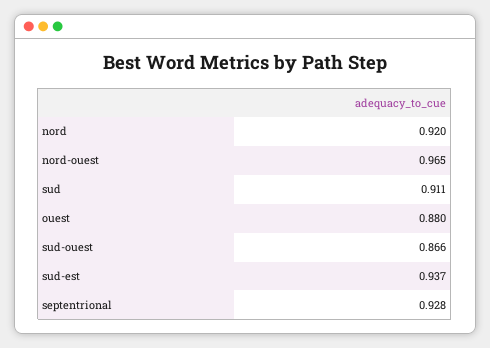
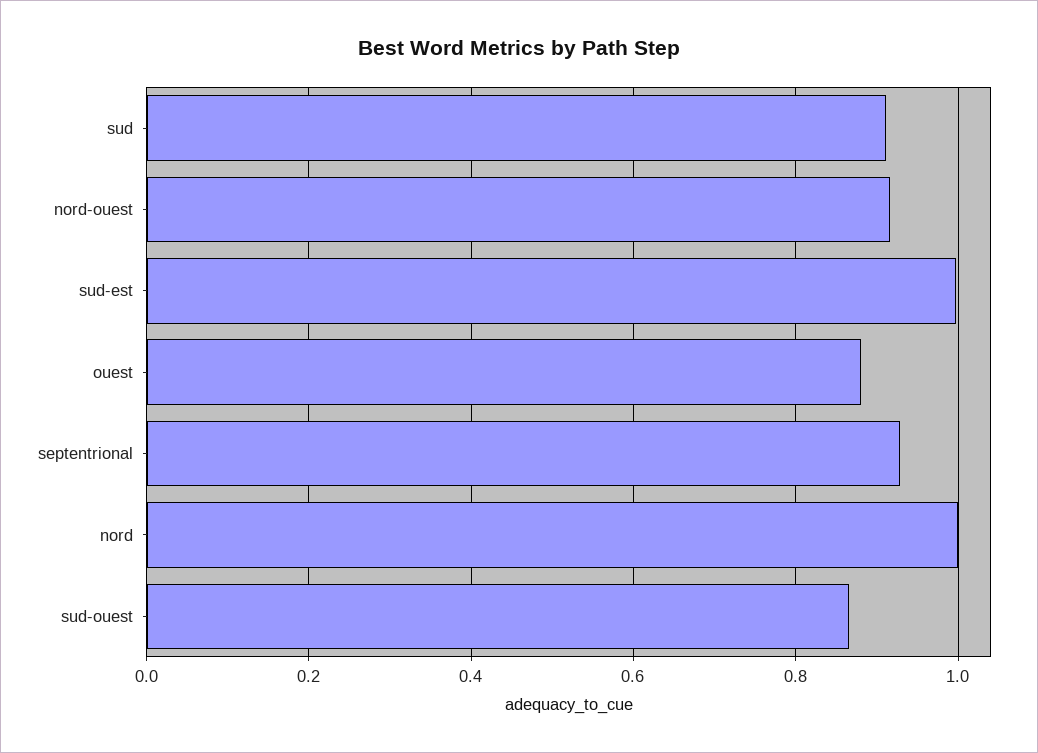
  {
-   "nord": 0.92,
+   "nord": 1,
-   "nord-ouest": 0.965,
+   "nord-ouest": 0.92,
    "sud": 0.911,
    "ouest": 0.88,
    "sud-ouest": 0.866,
-   "sud-est": 0.937,
+   "sud-est": 1,
    "septentrional": 0.928
  }

